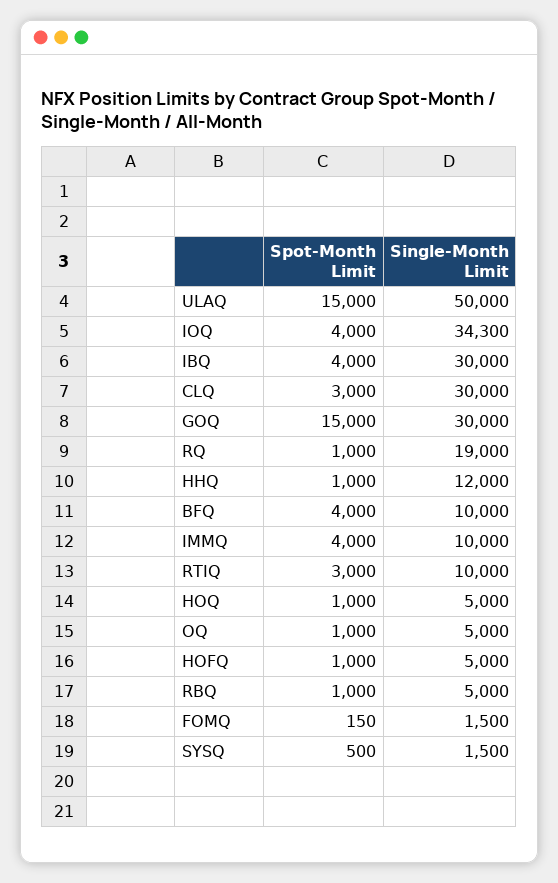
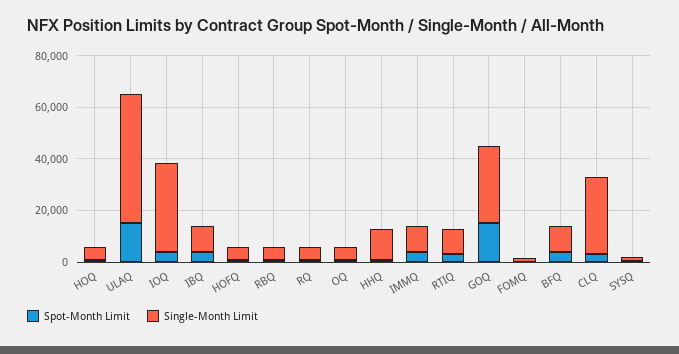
  {
    "Spot-Month Limit": {
      "ULAQ": 15000,
      "IOQ": 4000,
      "IBQ": 4000,
      "CLQ": 3000,
      "GOQ": 15000,
      "RQ": 1000,
      "HHQ": 1000,
      "BFQ": 4000,
      "IMMQ": 4000,
      "RTIQ": 3000,
      "HOQ": 1000,
      "OQ": 1000,
      "HOFQ": 1000,
      "RBQ": 1000,
      "FOMQ": 150,
      "SYSQ": 500
    },
    "Single-Month Limit": {
      "ULAQ": 50000,
      "IOQ": 34300,
-     "IBQ": 30000,
+     "IBQ": 10000,
      "CLQ": 30000,
      "GOQ": 30000,
-     "RQ": 19000,
+     "RQ": 5000,
      "HHQ": 12000,
      "BFQ": 10000,
      "IMMQ": 10000,
      "RTIQ": 10000,
      "HOQ": 5000,
      "OQ": 5000,
      "HOFQ": 5000,
      "RBQ": 5000,
      "FOMQ": 1500,
      "SYSQ": 1500
    }
  }

